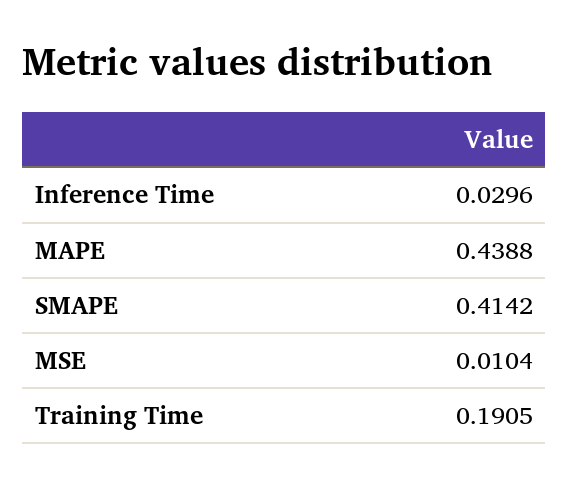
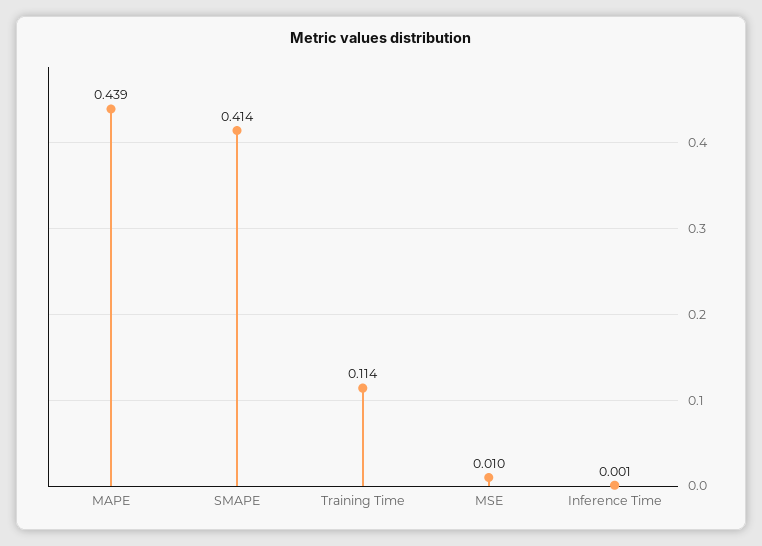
  {
-   "Inference Time": 0.0296,
+   "Inference Time": 0.001,
    "MAPE": 0.4388,
    "SMAPE": 0.4142,
    "MSE": 0.0104,
-   "Training Time": 0.1905
+   "Training Time": 0.114
  }

